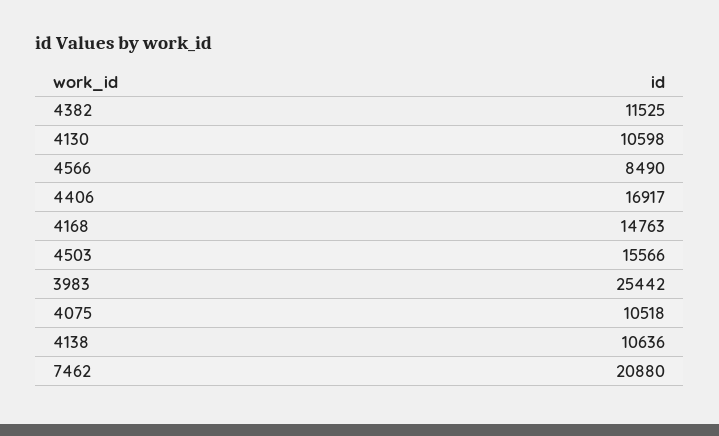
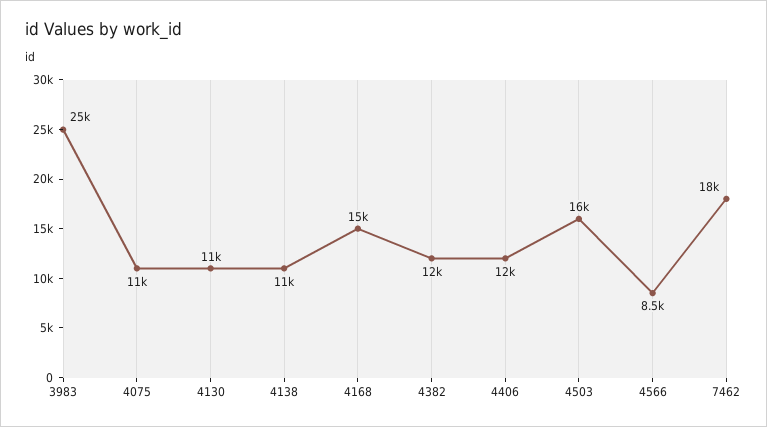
  {
    "4382": 11525,
    "4130": 10598,
    "4566": 8490,
-   "4406": 16917,
+   "4406": 12000,
    "4168": 14763,
    "4503": 15566,
    "3983": 25442,
    "4075": 10518,
    "4138": 10636,
-   "7462": 20880
+   "7462": 18000
  }

